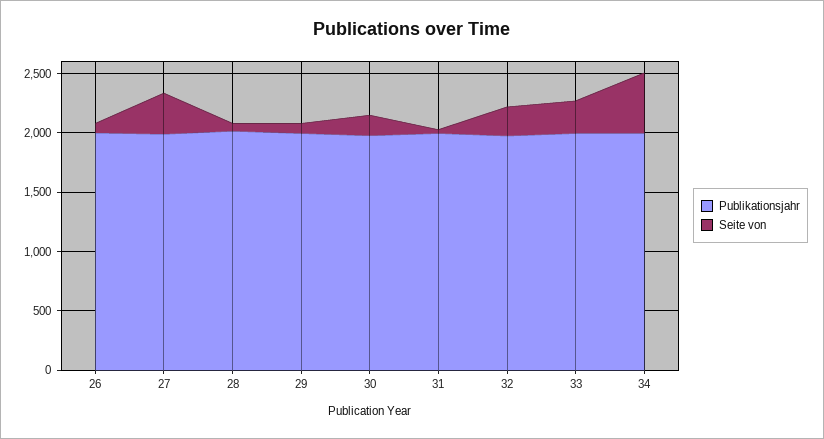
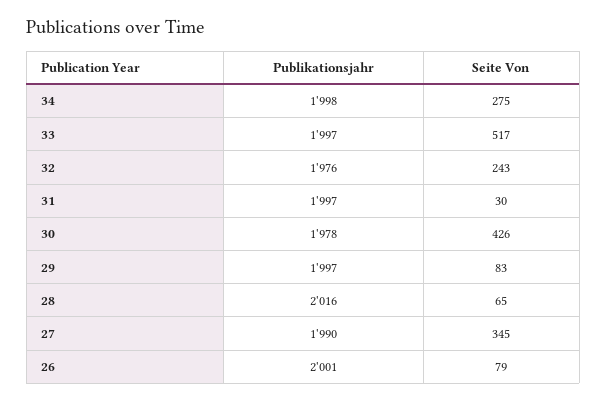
  {
    "Publikationsjahr": {
      "26": 2001,
      "27": 1990,
      "28": 2016,
      "29": 1997,
      "30": 1978,
      "31": 1997,
      "32": 1976,
      "33": 1997,
      "34": 1998
    },
    "Seite von": {
      "26": 79,
      "27": 345,
      "28": 65,
      "29": 83,
-     "30": 200,
+     "30": 426,
      "31": 30,
      "32": 243,
-     "33": 300,
+     "33": 517,
-     "34": 500
+     "34": 275
    }
  }

